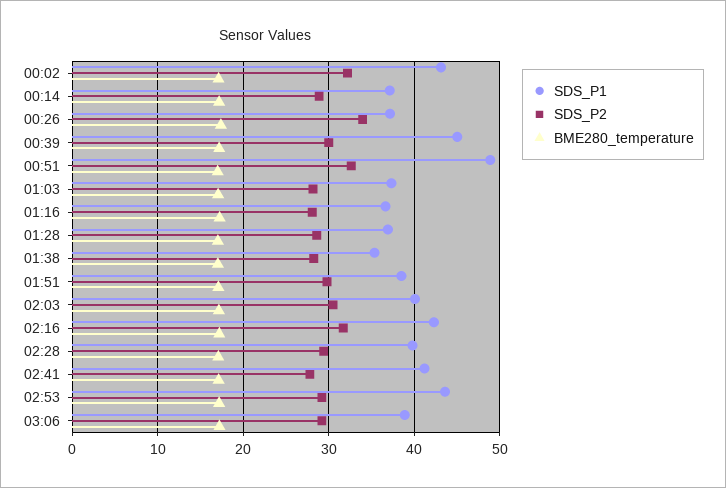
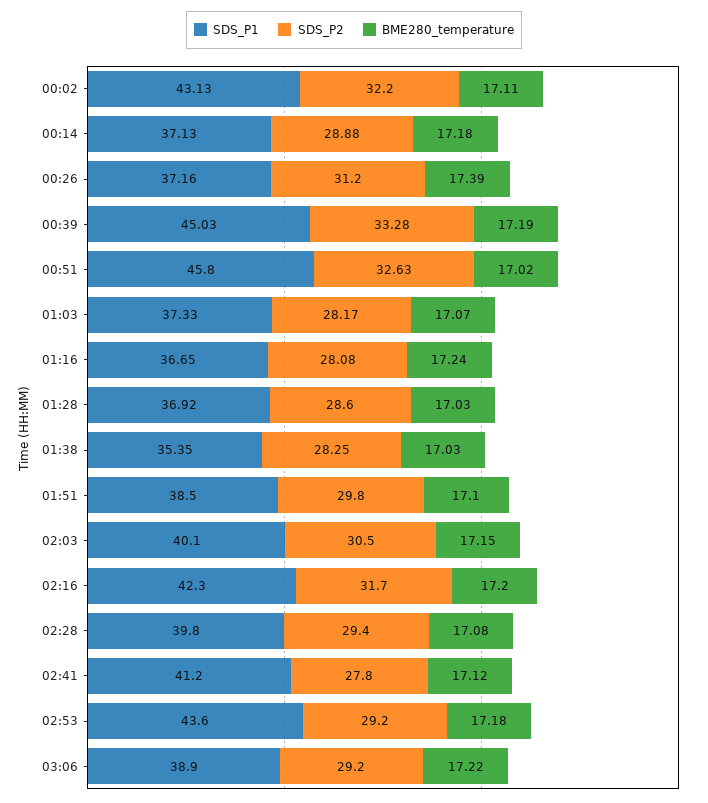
  {
    "SDS_P1": {
      "00:02": 43.13,
      "00:14": 37.13,
      "00:26": 37.16,
      "00:39": 45.03,
-     "00:51": 49,
+     "00:51": 45.8,
      "01:03": 37.33,
      "01:16": 36.65,
      "01:28": 36.92,
      "01:38": 35.35,
      "01:51": 38.5,
      "02:03": 40.1,
      "02:16": 42.3,
      "02:28": 39.8,
      "02:41": 41.2,
      "02:53": 43.6,
      "03:06": 38.9
    },
    "SDS_P2": {
      "00:02": 32.2,
      "00:14": 28.88,
-     "00:26": 34,
+     "00:26": 31.2,
-     "00:39": 30,
+     "00:39": 33.28,
      "00:51": 32.63,
      "01:03": 28.17,
      "01:16": 28.08,
      "01:28": 28.6,
      "01:38": 28.25,
      "01:51": 29.8,
      "02:03": 30.5,
      "02:16": 31.7,
      "02:28": 29.4,
      "02:41": 27.8,
      "02:53": 29.2,
      "03:06": 29.2
    },
    "BME280_temperature": {
      "00:02": 17.11,
      "00:14": 17.18,
      "00:26": 17.39,
      "00:39": 17.19,
      "00:51": 17.02,
      "01:03": 17.07,
      "01:16": 17.24,
      "01:28": 17.03,
      "01:38": 17.03,
      "01:51": 17.1,
      "02:03": 17.15,
      "02:16": 17.2,
      "02:28": 17.08,
      "02:41": 17.12,
      "02:53": 17.18,
      "03:06": 17.22
    }
  }

